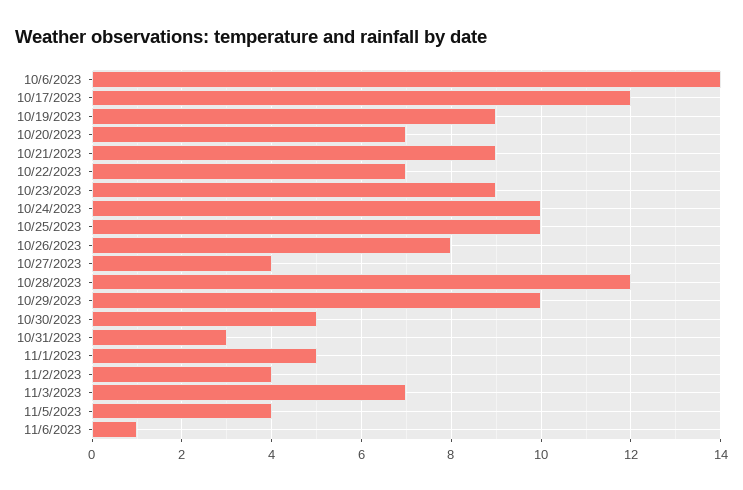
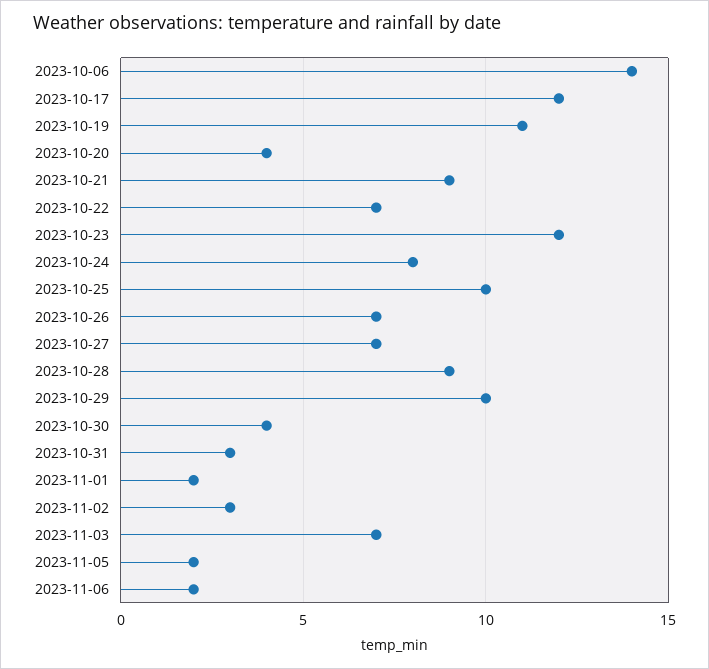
  {
    "10/6/2023": 14,
    "10/17/2023": 12,
-   "10/19/2023": 9,
+   "10/19/2023": 11,
-   "10/20/2023": 7,
+   "10/20/2023": 4,
    "10/21/2023": 9,
    "10/22/2023": 7,
-   "10/23/2023": 9,
+   "10/23/2023": 12,
-   "10/24/2023": 10,
+   "10/24/2023": 8,
    "10/25/2023": 10,
-   "10/26/2023": 8,
+   "10/26/2023": 7,
-   "10/27/2023": 4,
+   "10/27/2023": 7,
-   "10/28/2023": 12,
+   "10/28/2023": 9,
    "10/29/2023": 10,
-   "10/30/2023": 5,
+   "10/30/2023": 4,
    "10/31/2023": 3,
-   "11/1/2023": 5,
+   "11/1/2023": 2,
-   "11/2/2023": 4,
+   "11/2/2023": 3,
    "11/3/2023": 7,
-   "11/5/2023": 4,
+   "11/5/2023": 2,
-   "11/6/2023": 1
+   "11/6/2023": 2
  }

